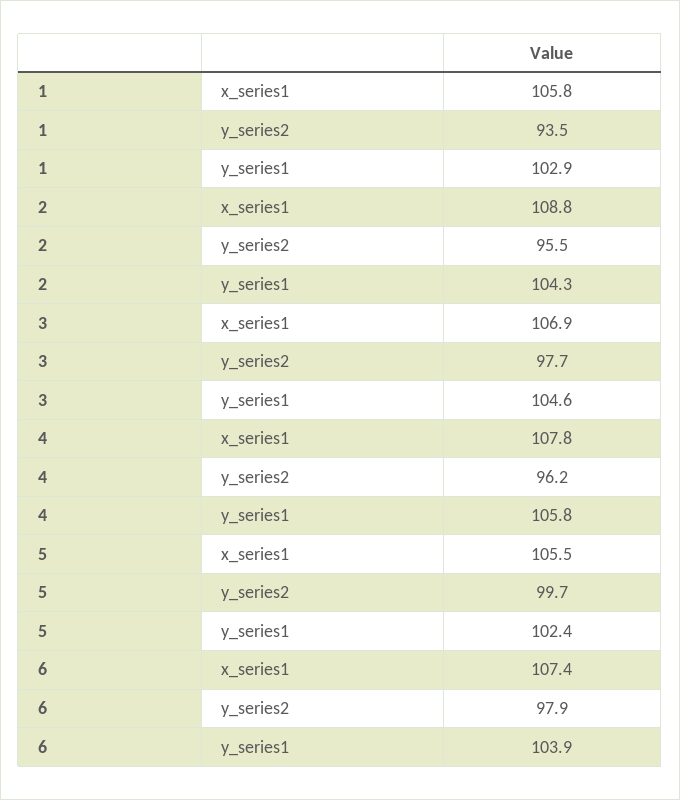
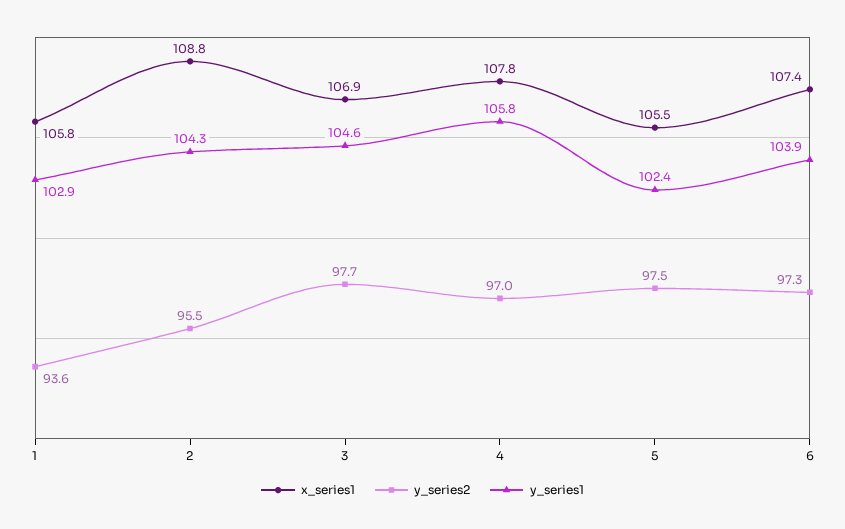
  {
    "x_series1": {
      "1": 105.8,
      "2": 108.8,
      "3": 106.9,
      "4": 107.8,
      "5": 105.5,
      "6": 107.4
    },
    "y_series2": {
-     "1": 93.5,
+     "1": 93.6,
      "2": 95.5,
      "3": 97.7,
-     "4": 96.2,
+     "4": 97,
-     "5": 99.7,
+     "5": 97.5,
-     "6": 97.9
+     "6": 97.3
    },
    "y_series1": {
      "1": 102.9,
      "2": 104.3,
      "3": 104.6,
      "4": 105.8,
      "5": 102.4,
      "6": 103.9
    }
  }

